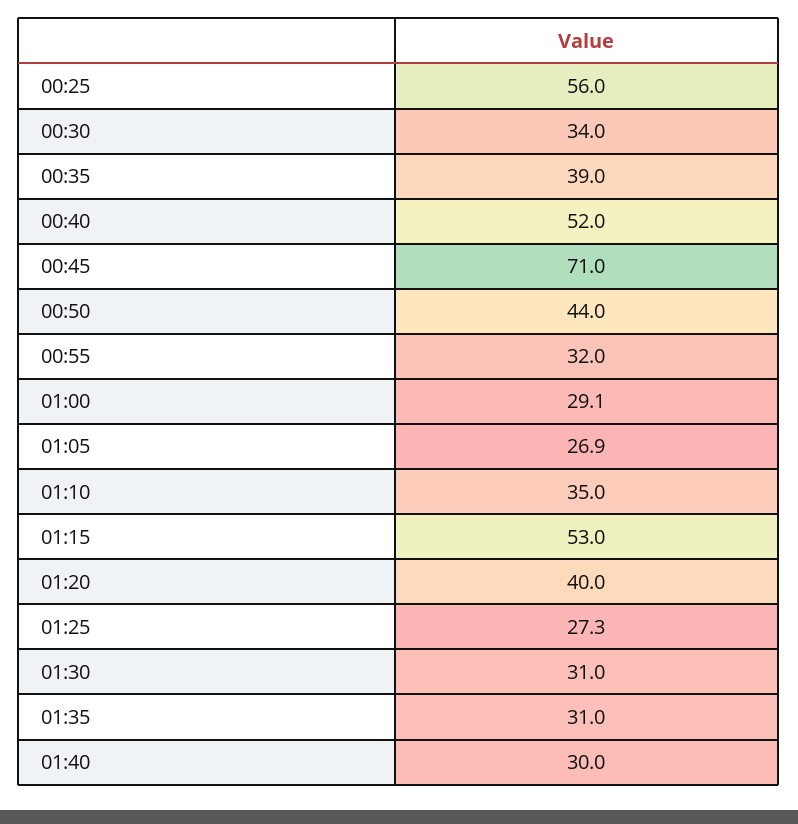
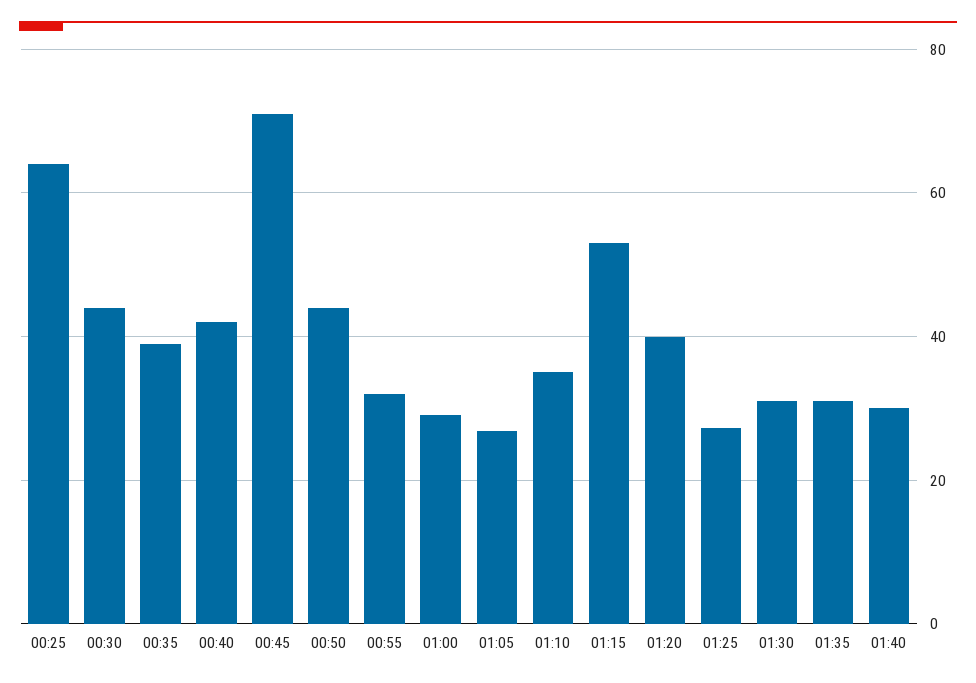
  {
-   "00:25": 56,
+   "00:25": 64,
-   "00:30": 34,
+   "00:30": 44,
    "00:35": 39,
-   "00:40": 52,
+   "00:40": 42,
    "00:45": 71,
    "00:50": 44,
    "00:55": 32,
    "01:00": 29.1,
    "01:05": 26.9,
    "01:10": 35,
    "01:15": 53,
    "01:20": 40,
    "01:25": 27.3,
    "01:30": 31,
    "01:35": 31,
    "01:40": 30
  }

